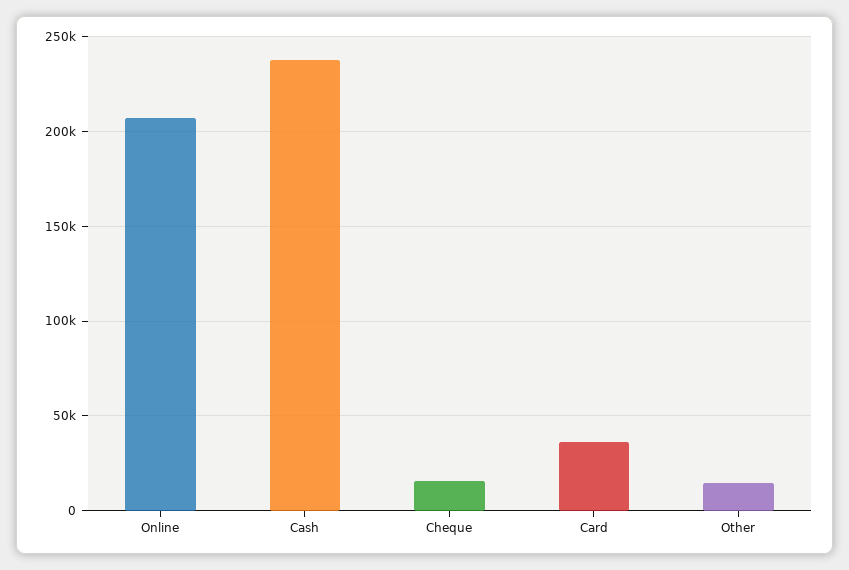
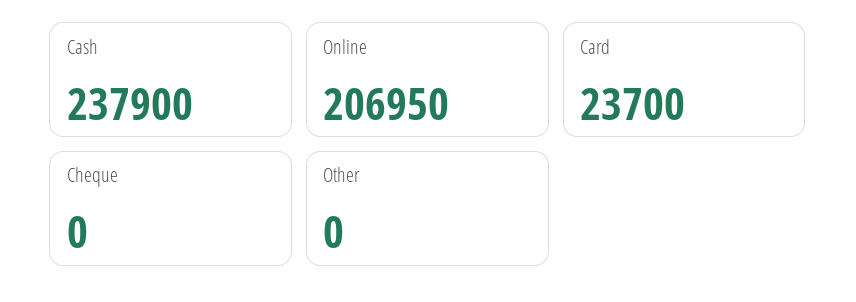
  {
    "Online": 206950,
    "Cash": 237900,
-   "Cheque": 15000,
+   "Cheque": 0,
-   "Card": 35000,
+   "Card": 23700,
-   "Other": 15000
+   "Other": 0
  }

